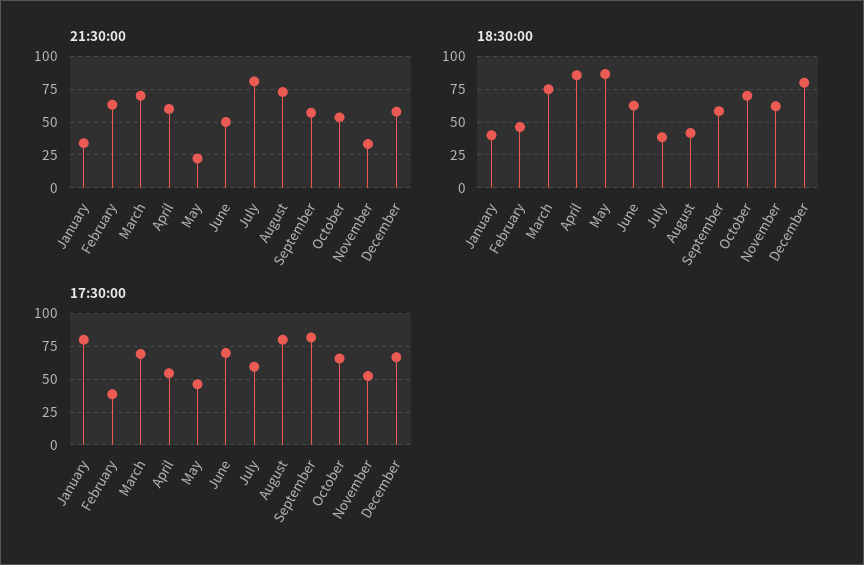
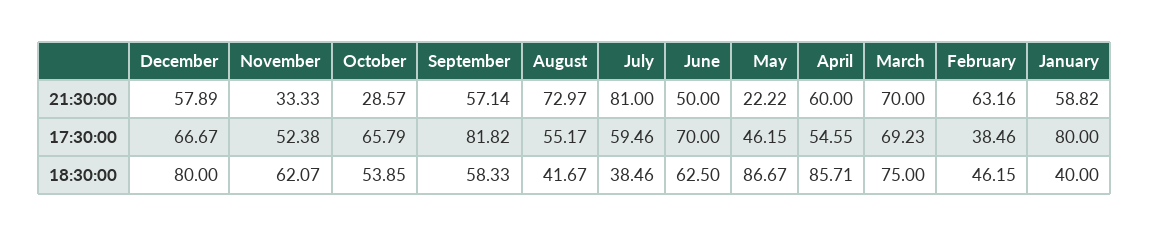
  {
    "21:30:00": {
-     "January": 35,
+     "January": 58.82,
      "February": 63.16,
      "March": 70,
      "April": 60,
      "May": 22.22,
      "June": 50,
      "July": 81,
      "August": 72.97,
      "September": 57.14,
-     "October": 55,
+     "October": 28.57,
      "November": 33.33,
      "December": 57.89
    },
    "18:30:00": {
      "January": 40,
      "February": 46.15,
      "March": 75,
      "April": 85.71,
      "May": 86.67,
      "June": 62.5,
      "July": 38.46,
      "August": 41.67,
      "September": 58.33,
-     "October": 70,
+     "October": 53.85,
      "November": 62.07,
      "December": 80
    },
    "17:30:00": {
      "January": 80,
      "February": 38.46,
      "March": 69.23,
      "April": 54.55,
      "May": 46.15,
      "June": 70,
      "July": 59.46,
-     "August": 80,
+     "August": 55.17,
      "September": 81.82,
      "October": 65.79,
      "November": 52.38,
      "December": 66.67
    }
  }

